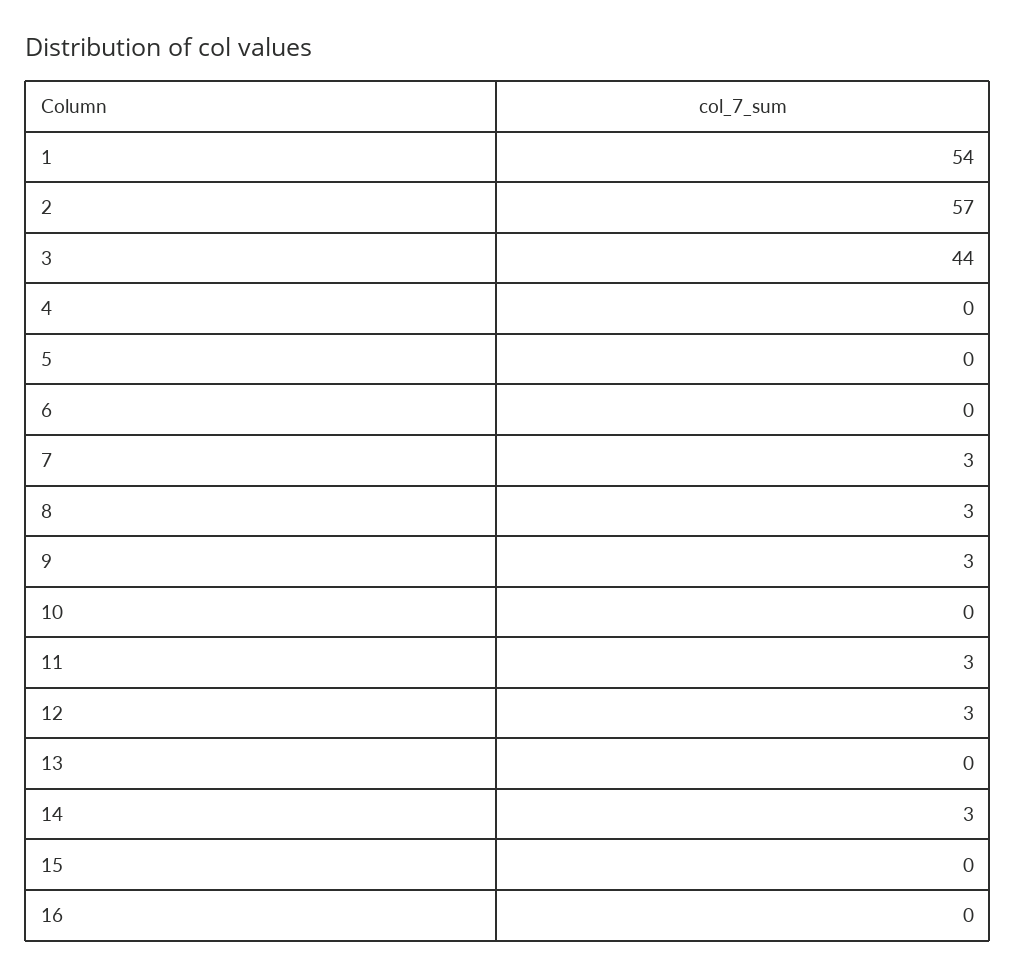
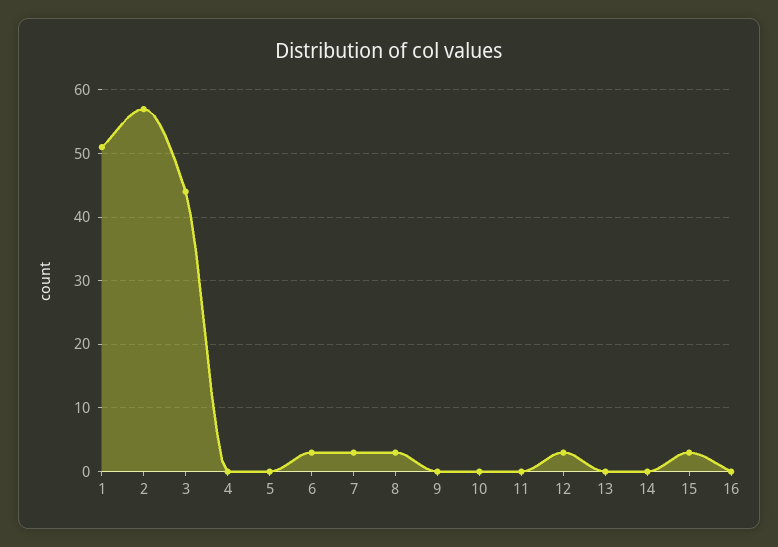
  {
-   "1": 54,
+   "1": 51,
    "2": 57,
    "3": 44,
    "4": 0,
    "5": 0,
-   "6": 0,
+   "6": 3,
    "7": 3,
    "8": 3,
-   "9": 3,
+   "9": 0,
    "10": 0,
-   "11": 3,
+   "11": 0,
    "12": 3,
    "13": 0,
-   "14": 3,
+   "14": 0,
-   "15": 0,
+   "15": 3,
    "16": 0
  }

